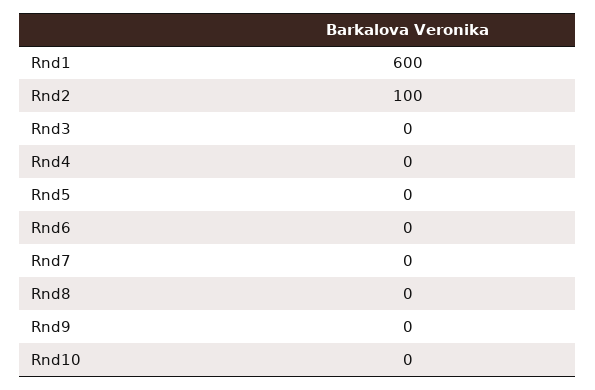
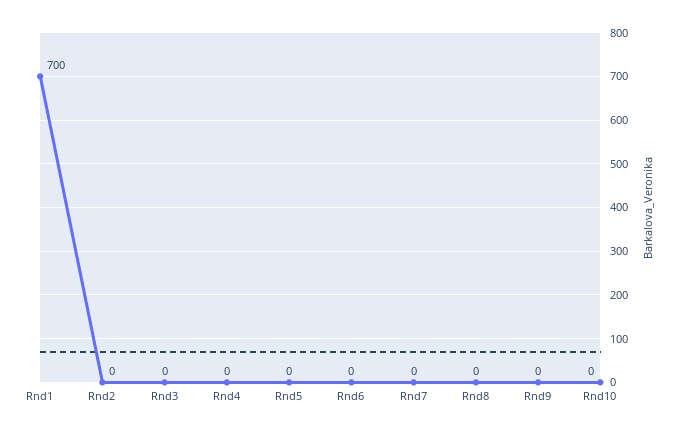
  {
-   "Rnd1": 600,
+   "Rnd1": 700,
-   "Rnd2": 100,
+   "Rnd2": 0,
    "Rnd3": 0,
    "Rnd4": 0,
    "Rnd5": 0,
    "Rnd6": 0,
    "Rnd7": 0,
    "Rnd8": 0,
    "Rnd9": 0,
    "Rnd10": 0
  }

